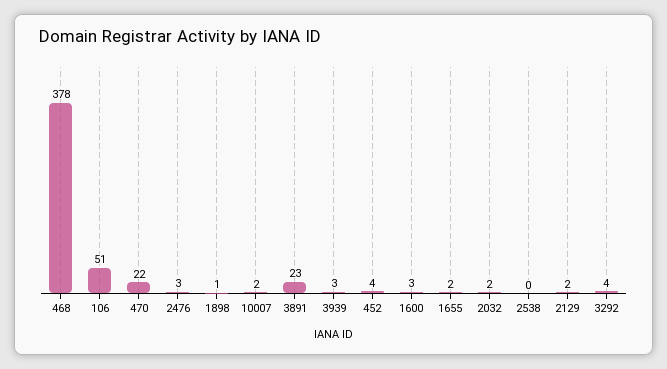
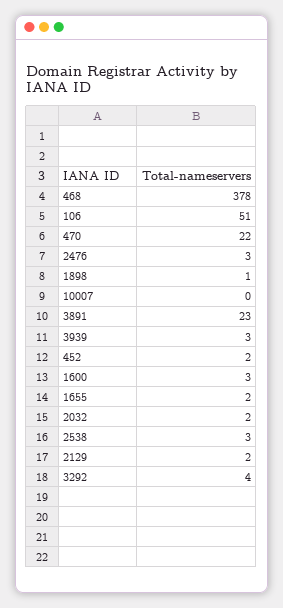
  {
    "468": 378,
    "106": 51,
    "470": 22,
    "2476": 3,
    "1898": 1,
-   "10007": 2,
+   "10007": 0,
    "3891": 23,
    "3939": 3,
-   "452": 4,
+   "452": 2,
    "1600": 3,
    "1655": 2,
    "2032": 2,
-   "2538": 0,
+   "2538": 3,
    "2129": 2,
    "3292": 4
  }

